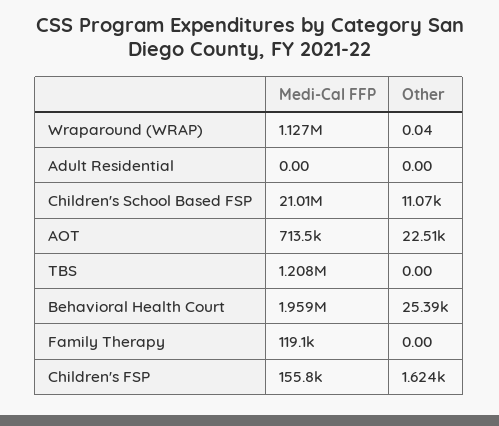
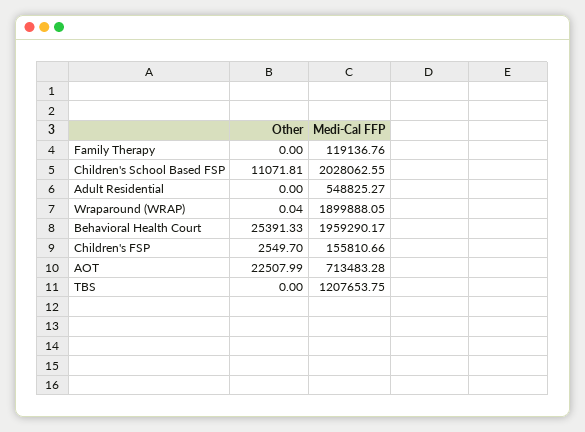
  {
    "Medi-Cal FFP": {
-     "Wraparound (WRAP)": 1127000,
+     "Wraparound (WRAP)": 1899888.05,
-     "Adult Residential": 0,
+     "Adult Residential": 548825.27,
-     "Children's School Based FSP": 21010000,
+     "Children's School Based FSP": 2028062.55,
      "AOT": 713483.28,
      "TBS": 1207653.75,
      "Behavioral Health Court": 1959290.17,
      "Family Therapy": 119136.76,
      "Children's FSP": 155810.66
    },
    "Other": {
      "Wraparound (WRAP)": 0.04,
      "Adult Residential": 0,
      "Children's School Based FSP": 11071.81,
      "AOT": 22507.99,
      "TBS": 0,
      "Behavioral Health Court": 25391.33,
      "Family Therapy": 0,
-     "Children's FSP": 1624
+     "Children's FSP": 2549.7
    }
  }

